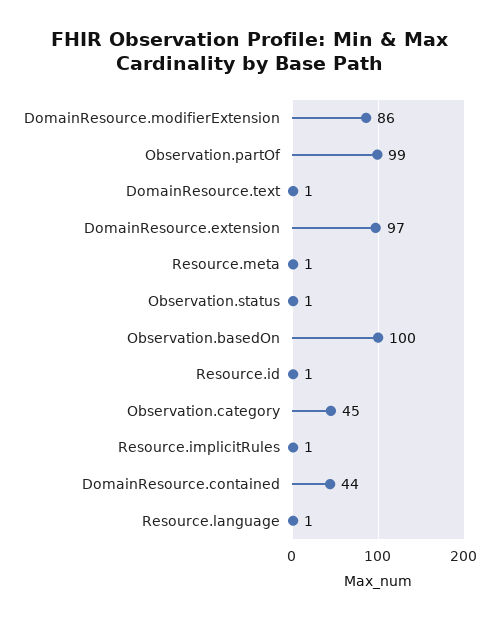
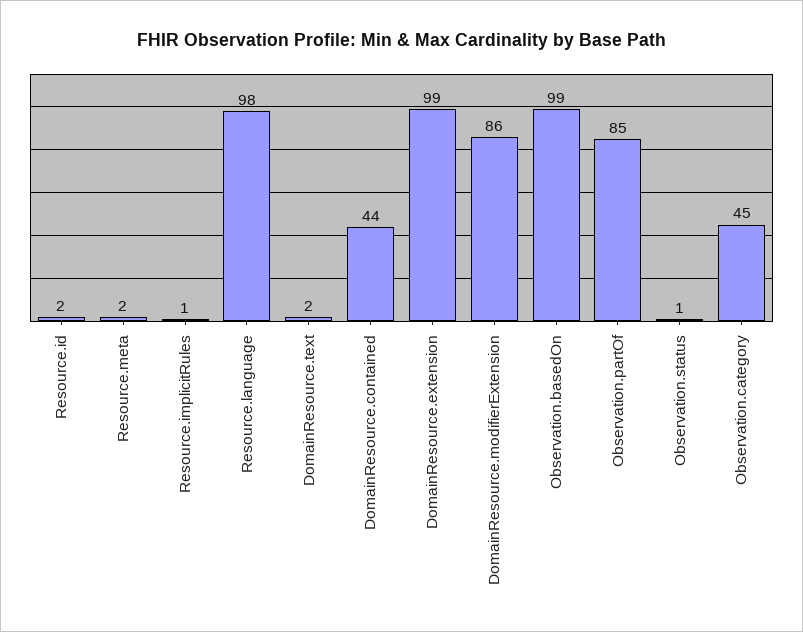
  {
    "DomainResource.modifierExtension": 86,
-   "Observation.partOf": 99,
+   "Observation.partOf": 85,
-   "DomainResource.text": 1,
+   "DomainResource.text": 2,
-   "DomainResource.extension": 97,
+   "DomainResource.extension": 99,
-   "Resource.meta": 1,
+   "Resource.meta": 2,
    "Observation.status": 1,
-   "Observation.basedOn": 100,
+   "Observation.basedOn": 99,
-   "Resource.id": 1,
+   "Resource.id": 2,
    "Observation.category": 45,
    "Resource.implicitRules": 1,
    "DomainResource.contained": 44,
-   "Resource.language": 1
+   "Resource.language": 98
  }

